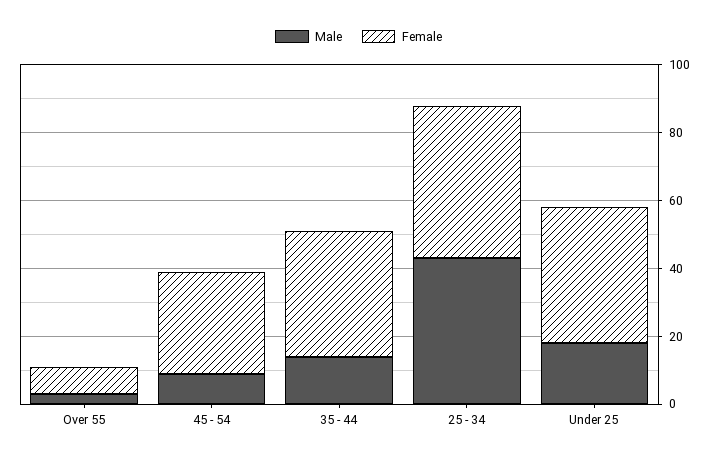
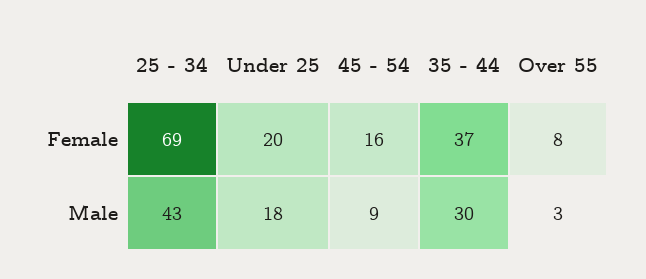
  {
    "Male": {
      "Over 55": 3,
      "45 - 54": 9,
-     "35 - 44": 15,
+     "35 - 44": 30,
      "25 - 34": 43,
      "Under 25": 18
    },
    "Female": {
      "Over 55": 8,
-     "45 - 54": 30,
+     "45 - 54": 16,
      "35 - 44": 37,
-     "25 - 34": 45,
+     "25 - 34": 69,
-     "Under 25": 40
+     "Under 25": 20
    }
  }

